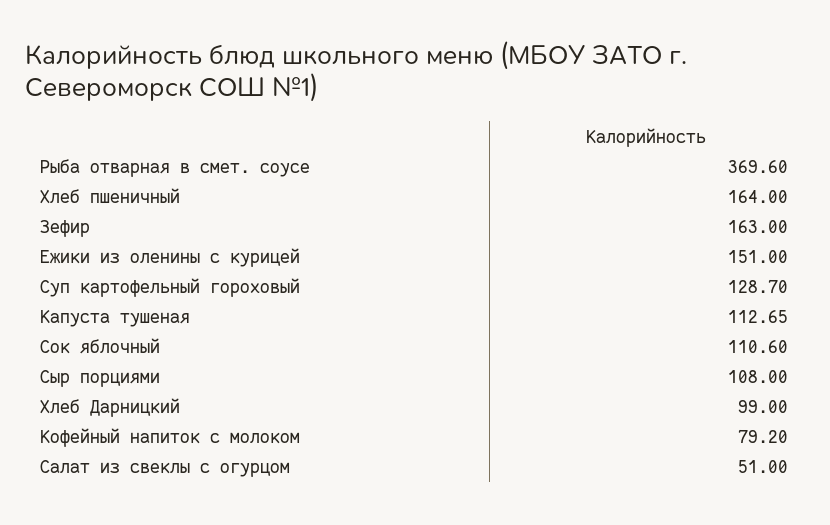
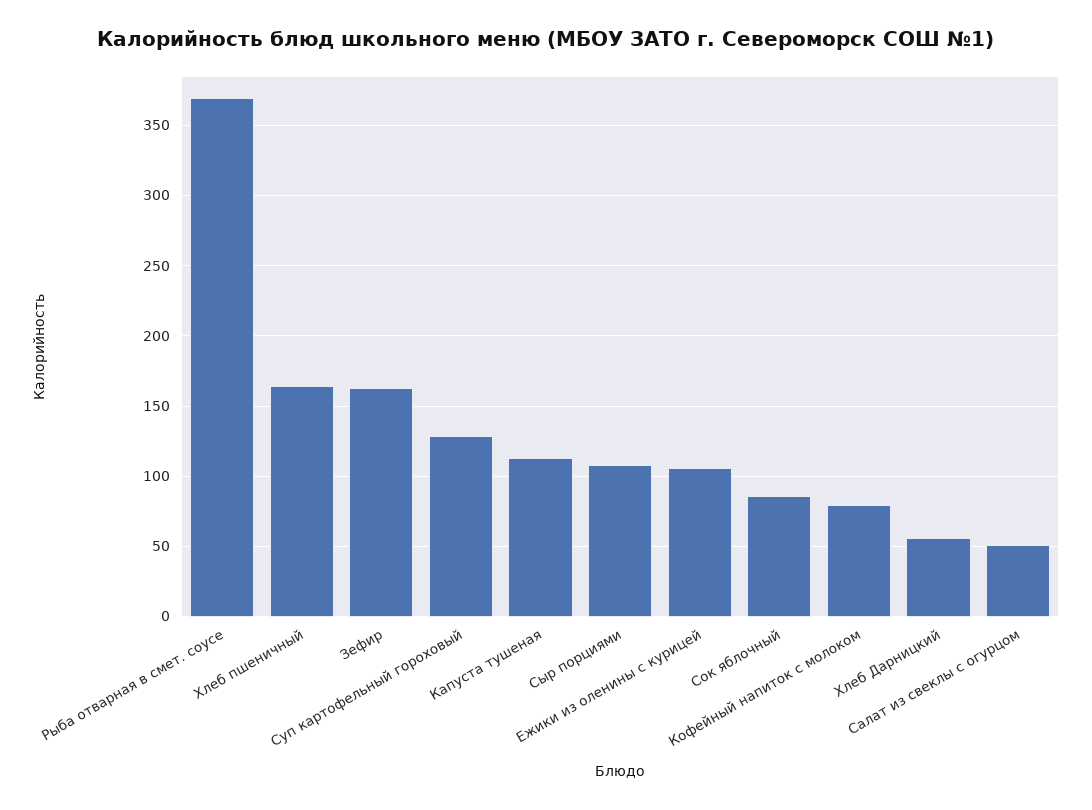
  {
    "Рыба отварная в смет. соусе": 369.6,
    "Хлеб пшеничный": 164,
    "Зефир": 163,
-   "Ежики из оленины с курицей": 151,
+   "Ежики из оленины с курицей": 105,
    "Суп картофельный гороховый": 128.7,
    "Капуста тушеная": 112.65,
-   "Сок яблочный": 110.6,
+   "Сок яблочный": 85,
    "Сыр порциями": 108,
-   "Хлеб Дарницкий": 99,
+   "Хлеб Дарницкий": 55,
    "Кофейный напиток с молоком": 79.2,
    "Салат из свеклы с огурцом": 51
  }

